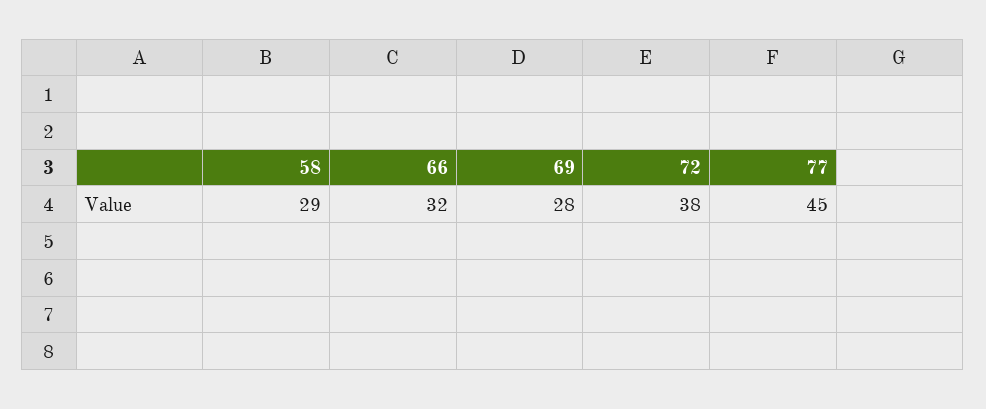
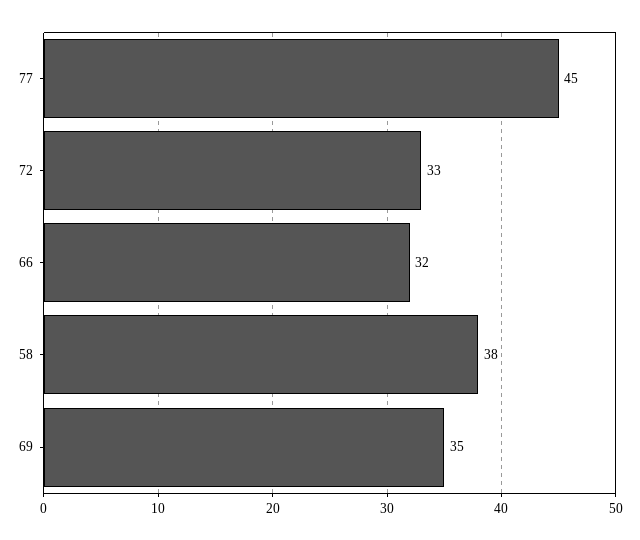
  {
-   "58": 29,
+   "58": 38,
    "66": 32,
-   "69": 28,
+   "69": 35,
-   "72": 38,
+   "72": 33,
    "77": 45
  }

